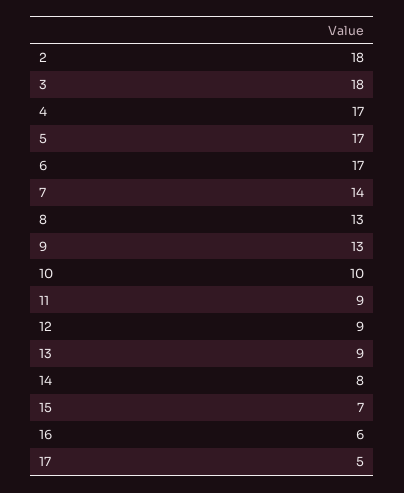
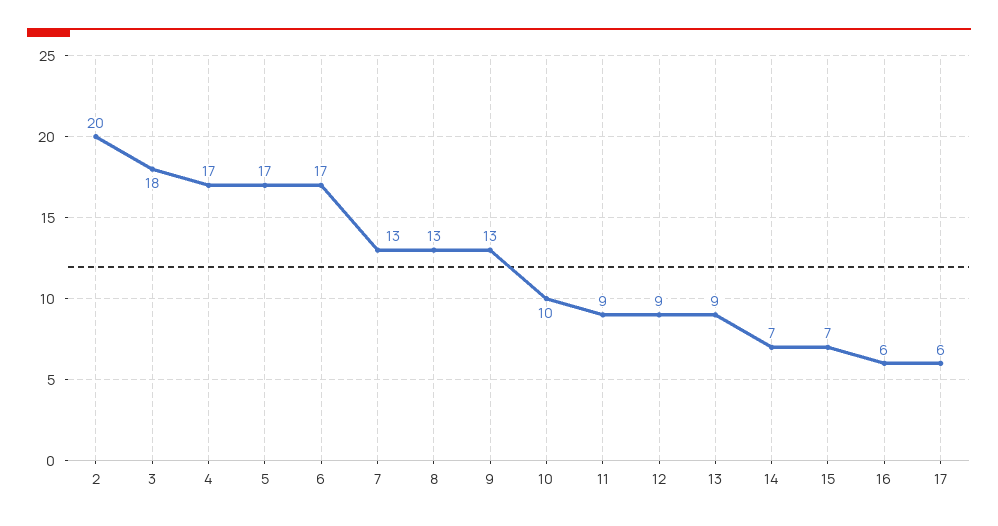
  {
-   "2": 18,
+   "2": 20,
    "3": 18,
    "4": 17,
    "5": 17,
    "6": 17,
-   "7": 14,
+   "7": 13,
    "8": 13,
    "9": 13,
    "10": 10,
    "11": 9,
    "12": 9,
    "13": 9,
-   "14": 8,
+   "14": 7,
    "15": 7,
    "16": 6,
-   "17": 5
+   "17": 6
  }

